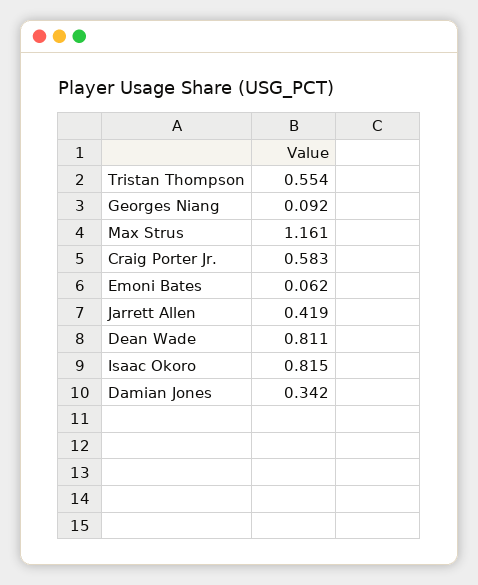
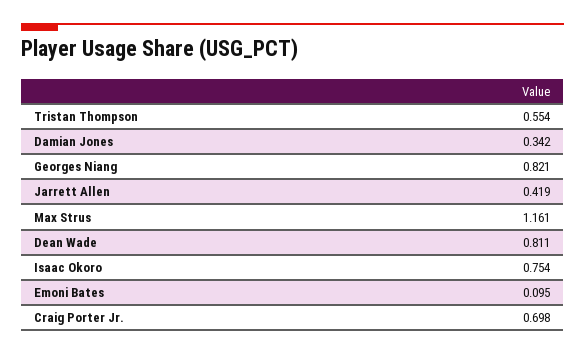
  {
    "Tristan Thompson": 0.554,
-   "Georges Niang": 0.092,
+   "Georges Niang": 0.821,
    "Max Strus": 1.161,
-   "Craig Porter Jr.": 0.583,
+   "Craig Porter Jr.": 0.698,
-   "Emoni Bates": 0.062,
+   "Emoni Bates": 0.095,
    "Jarrett Allen": 0.419,
    "Dean Wade": 0.811,
-   "Isaac Okoro": 0.815,
+   "Isaac Okoro": 0.754,
    "Damian Jones": 0.342
  }

